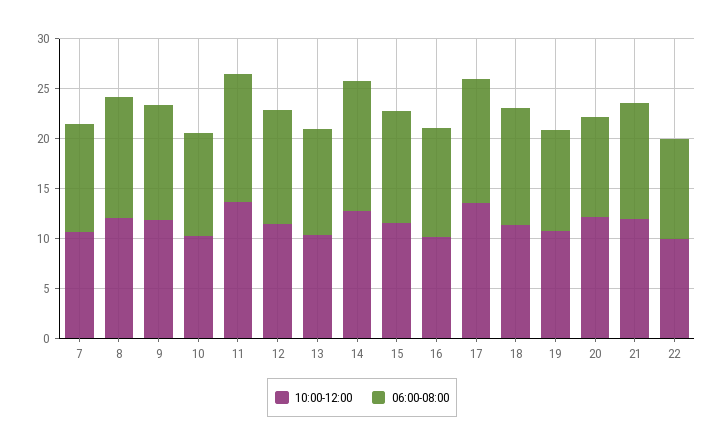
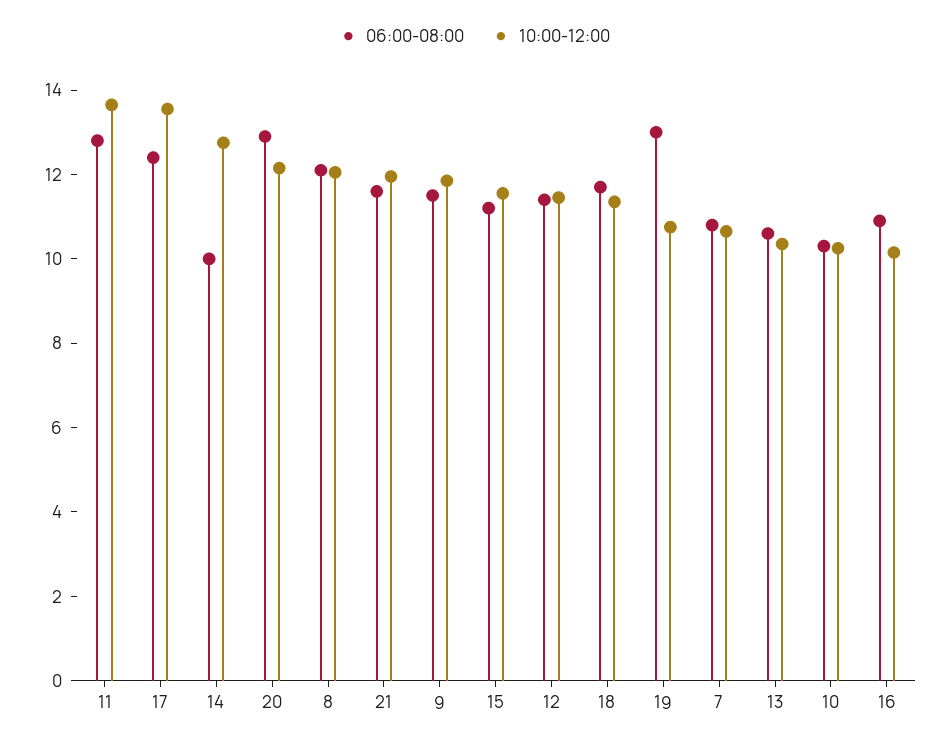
  {
    "10:00-12:00": {
      "7": 10.5,
      "8": 12,
      "9": 12,
      "10": 10.5,
      "11": 13.5,
      "12": 11.5,
      "13": 10.5,
      "14": 13,
      "15": 11.5,
      "16": 10,
      "17": 13.5,
      "18": 11.5,
      "19": 11,
      "20": 12,
-     "21": 12,
+     "21": 12
-     "22": 10
    },
    "06:00-08:00": {
      "7": 11,
      "8": 12,
      "9": 11.5,
      "10": 10.5,
      "11": 13,
      "12": 11.5,
      "13": 10.5,
-     "14": 13,
+     "14": 10,
      "15": 11,
      "16": 11,
      "17": 12.5,
      "18": 11.5,
-     "19": 10,
+     "19": 13,
-     "20": 10,
+     "20": 13,
-     "21": 11.5,
+     "21": 11.5
-     "22": 10
    }
  }

